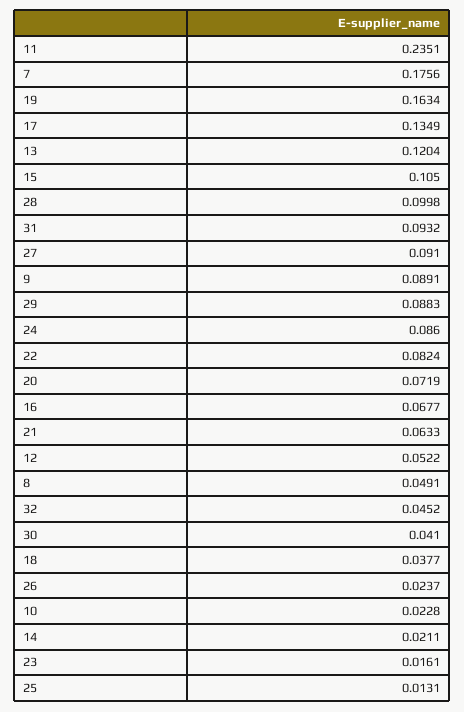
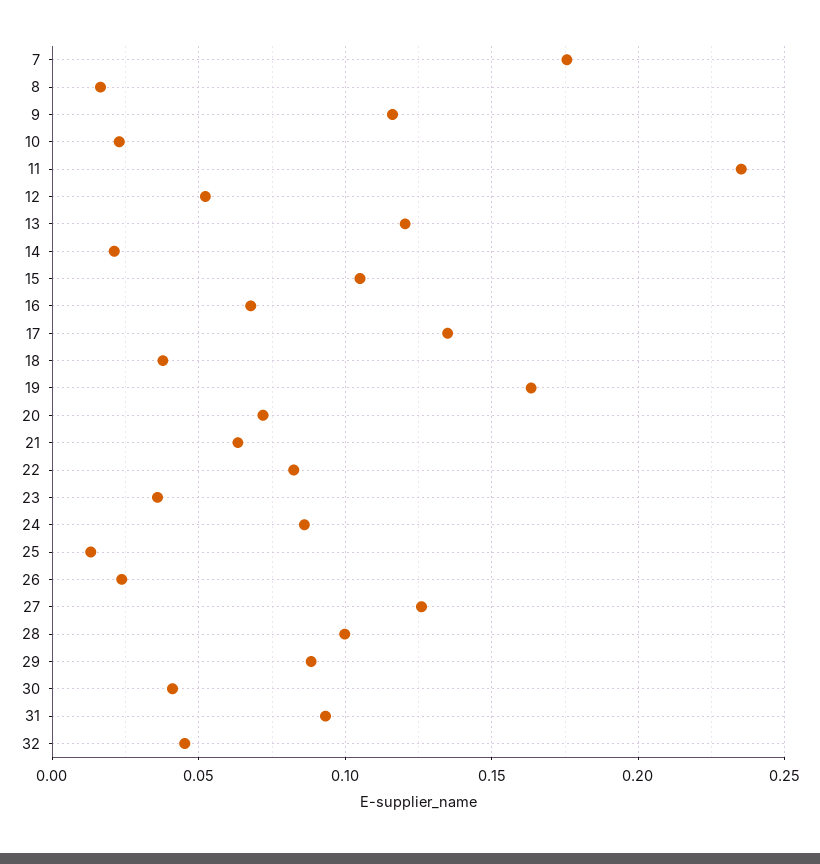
  {
    "11": 0.2351,
    "7": 0.1756,
    "19": 0.1634,
    "17": 0.1349,
    "13": 0.1204,
    "15": 0.105,
    "28": 0.0998,
    "31": 0.0932,
-   "27": 0.091,
+   "27": 0.125,
-   "9": 0.0891,
+   "9": 0.115,
    "29": 0.0883,
    "24": 0.086,
    "22": 0.0824,
    "20": 0.0719,
    "16": 0.0677,
    "21": 0.0633,
    "12": 0.0522,
-   "8": 0.0491,
+   "8": 0.015,
    "32": 0.0452,
    "30": 0.041,
    "18": 0.0377,
    "26": 0.0237,
    "10": 0.0228,
    "14": 0.0211,
-   "23": 0.0161,
+   "23": 0.035,
    "25": 0.0131
  }

